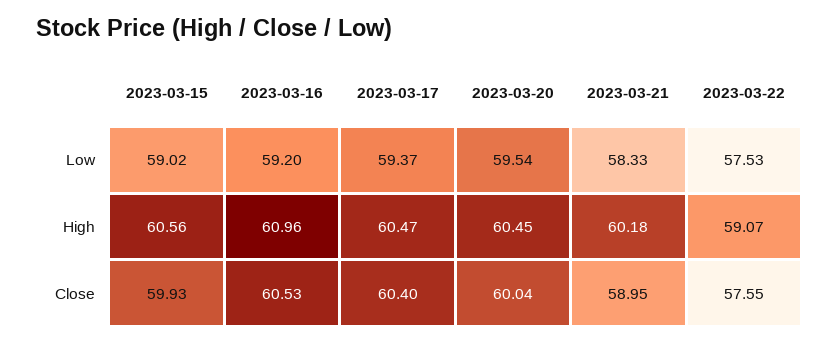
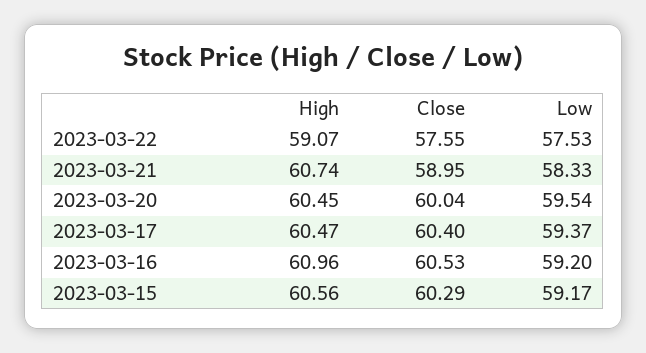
  {
    "2023-03-15": {
-     "Low": 59.02,
+     "Low": 59.17,
      "High": 60.56,
-     "Close": 59.93
+     "Close": 60.29
    },
    "2023-03-16": {
      "Low": 59.2,
      "High": 60.96,
      "Close": 60.53
    },
    "2023-03-17": {
      "Low": 59.37,
      "High": 60.47,
      "Close": 60.4
    },
    "2023-03-20": {
      "Low": 59.54,
      "High": 60.45,
      "Close": 60.04
    },
    "2023-03-21": {
      "Low": 58.33,
-     "High": 60.18,
+     "High": 60.74,
      "Close": 58.95
    },
    "2023-03-22": {
      "Low": 57.53,
      "High": 59.07,
      "Close": 57.55
    }
  }

